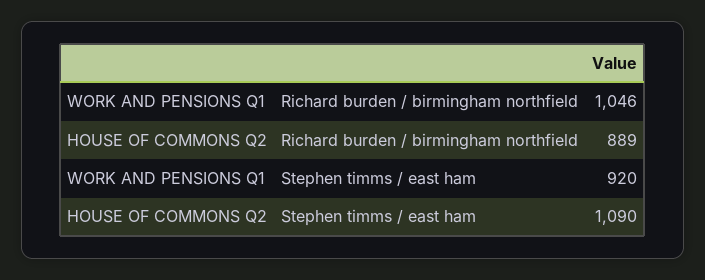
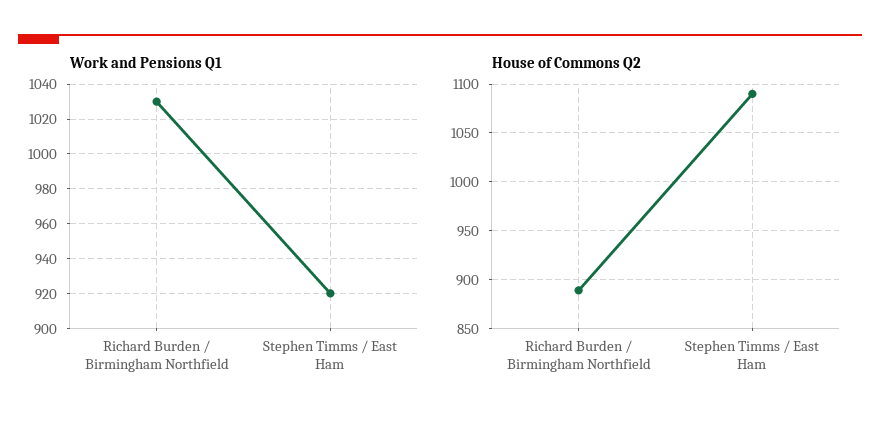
  {
    "WORK AND PENSIONS Q1": {
-     "Richard burden / birmingham northfield": 1046,
+     "Richard burden / birmingham northfield": 1030,
      "Stephen timms / east ham": 920
    },
    "HOUSE OF COMMONS Q2": {
      "Richard burden / birmingham northfield": 889,
      "Stephen timms / east ham": 1090
    }
  }

